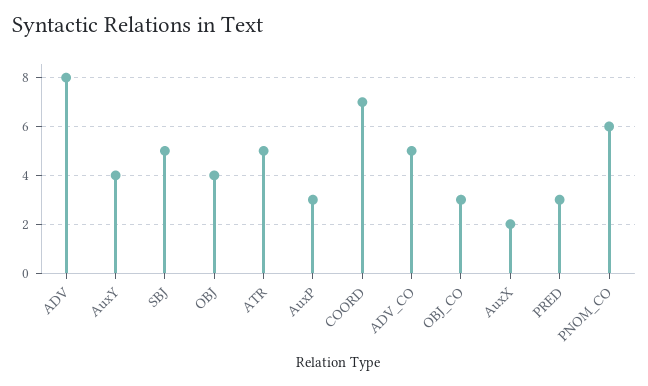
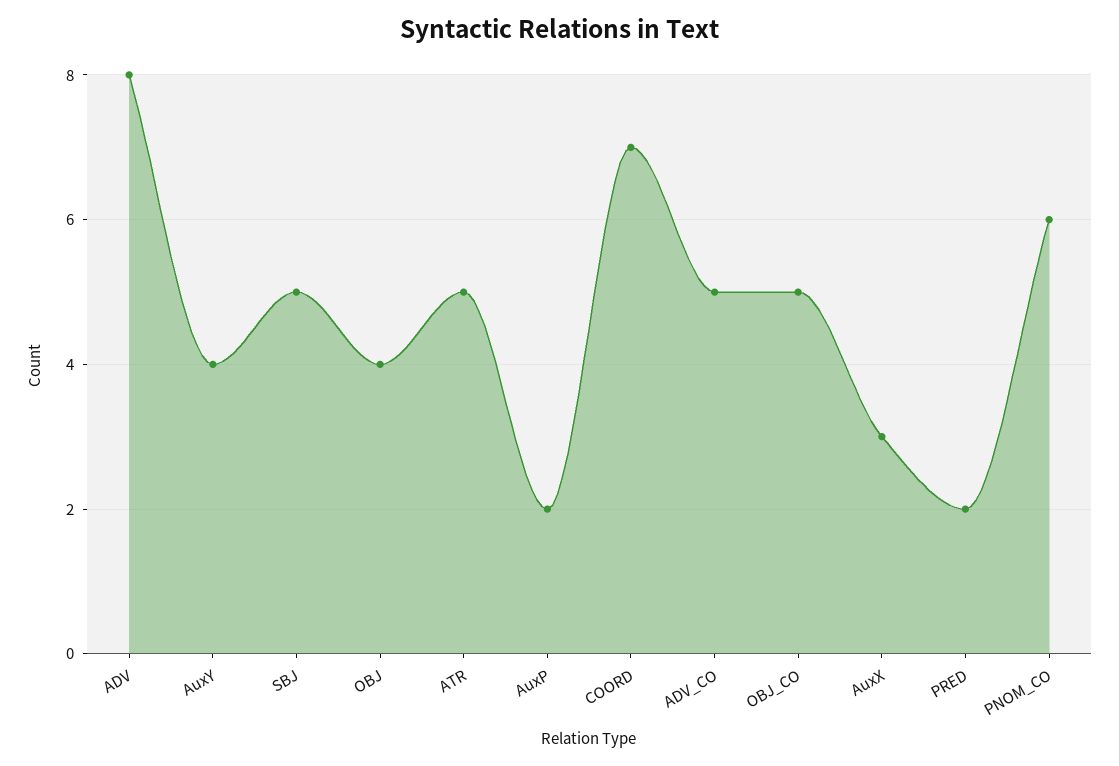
  {
    "ADV": 8,
    "AuxY": 4,
    "SBJ": 5,
    "OBJ": 4,
    "ATR": 5,
-   "AuxP": 3,
+   "AuxP": 2,
    "COORD": 7,
    "ADV_CO": 5,
-   "OBJ_CO": 3,
+   "OBJ_CO": 5,
-   "AuxX": 2,
+   "AuxX": 3,
-   "PRED": 3,
+   "PRED": 2,
    "PNOM_CO": 6
  }

